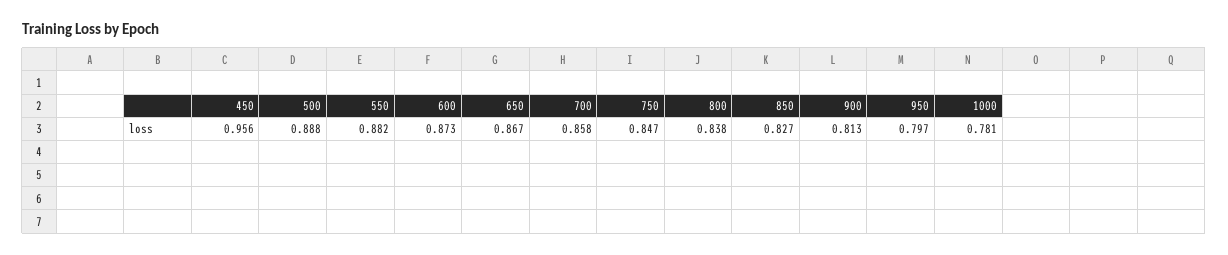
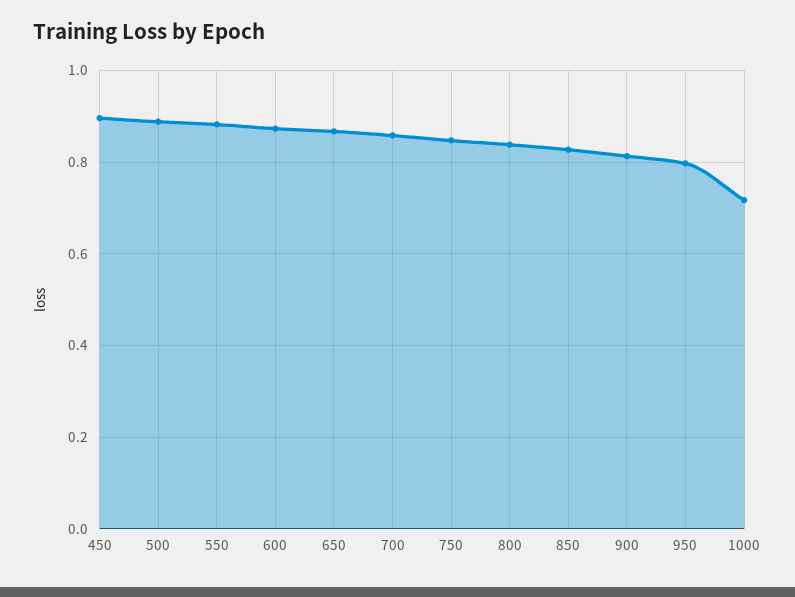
  {
-   "450": 0.956,
+   "450": 0.9,
    "500": 0.888,
    "550": 0.882,
    "600": 0.873,
    "650": 0.867,
    "700": 0.858,
    "750": 0.847,
    "800": 0.838,
    "850": 0.827,
    "900": 0.813,
    "950": 0.797,
-   "1000": 0.781
+   "1000": 0.72
  }

